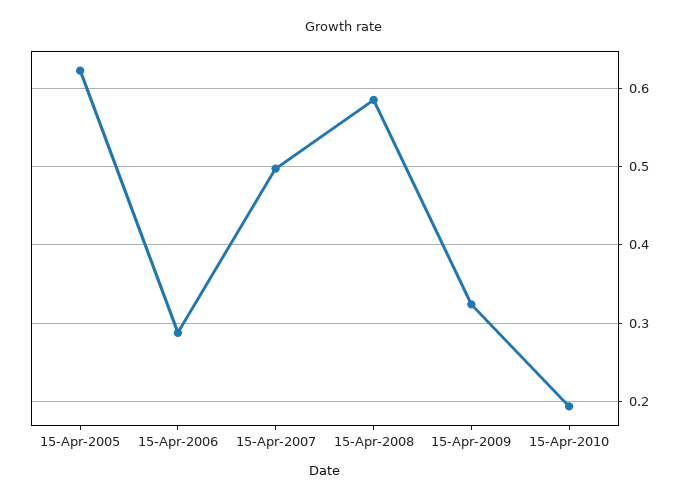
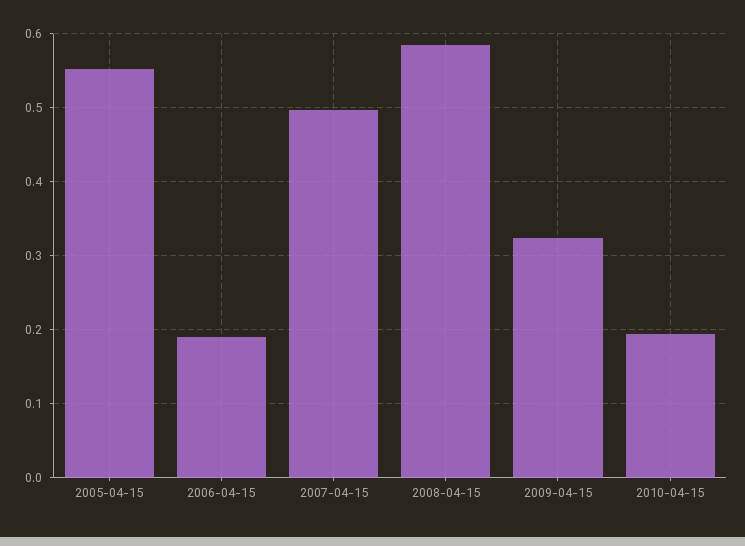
  {
-   "15-Apr-2005": 0.62,
+   "15-Apr-2005": 0.55,
-   "15-Apr-2006": 0.29,
+   "15-Apr-2006": 0.19,
    "15-Apr-2007": 0.5,
    "15-Apr-2008": 0.59,
    "15-Apr-2009": 0.32,
    "15-Apr-2010": 0.19
  }

